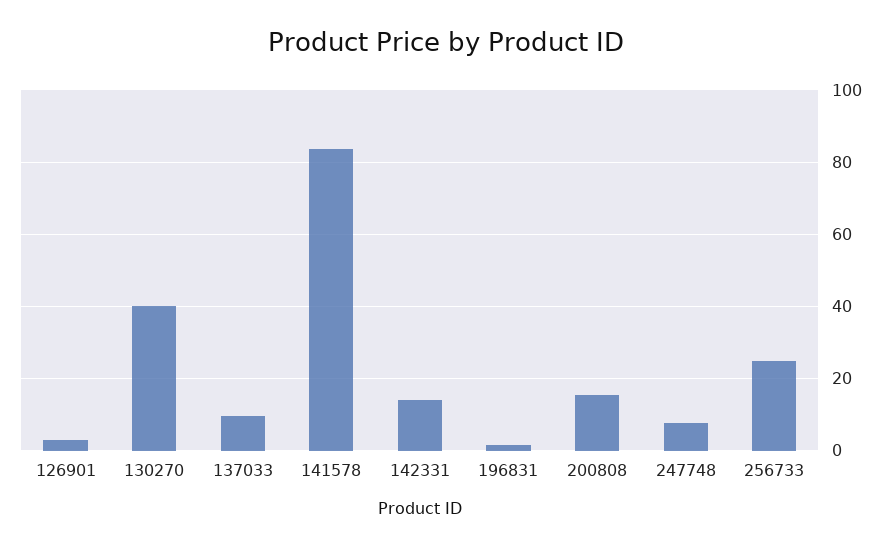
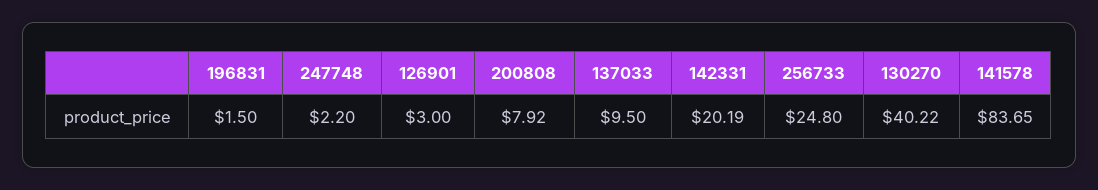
  {
    "126901": 3,
    "130270": 40.22,
    "137033": 9.5,
    "141578": 83.65,
-   "142331": 14,
+   "142331": 20.19,
    "196831": 1.5,
-   "200808": 16,
+   "200808": 7.92,
-   "247748": 8,
+   "247748": 2.2,
    "256733": 24.8
  }

